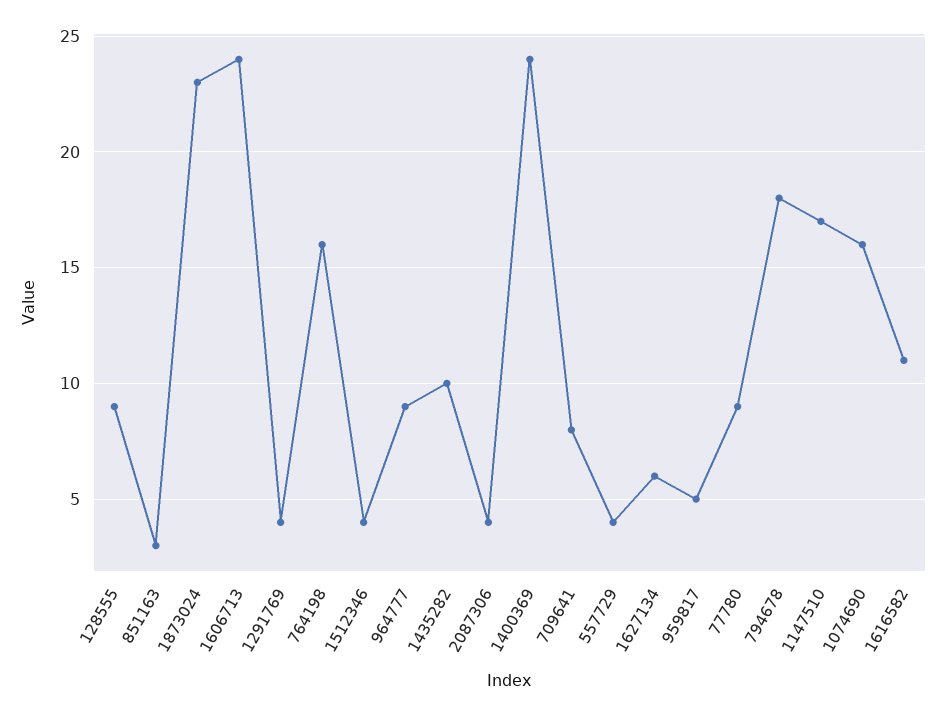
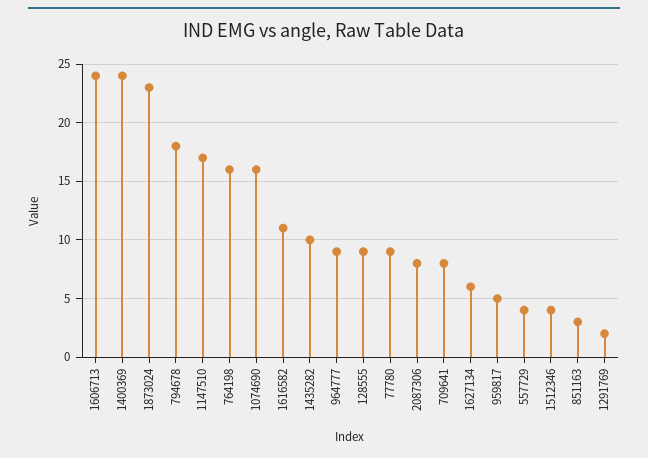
  {
    "128555": 9,
    "851163": 3,
    "1873024": 23,
    "1606713": 24,
-   "1291769": 4,
+   "1291769": 2,
    "764198": 16,
    "1512346": 4,
    "964777": 9,
    "1435282": 10,
-   "2087306": 4,
+   "2087306": 8,
    "1400369": 24,
    "709641": 8,
    "557729": 4,
    "1627134": 6,
    "959817": 5,
    "77780": 9,
    "794678": 18,
    "1147510": 17,
    "1074690": 16,
    "1616582": 11
  }

